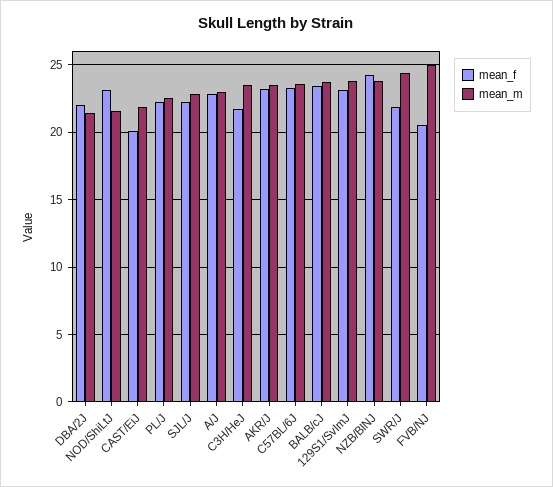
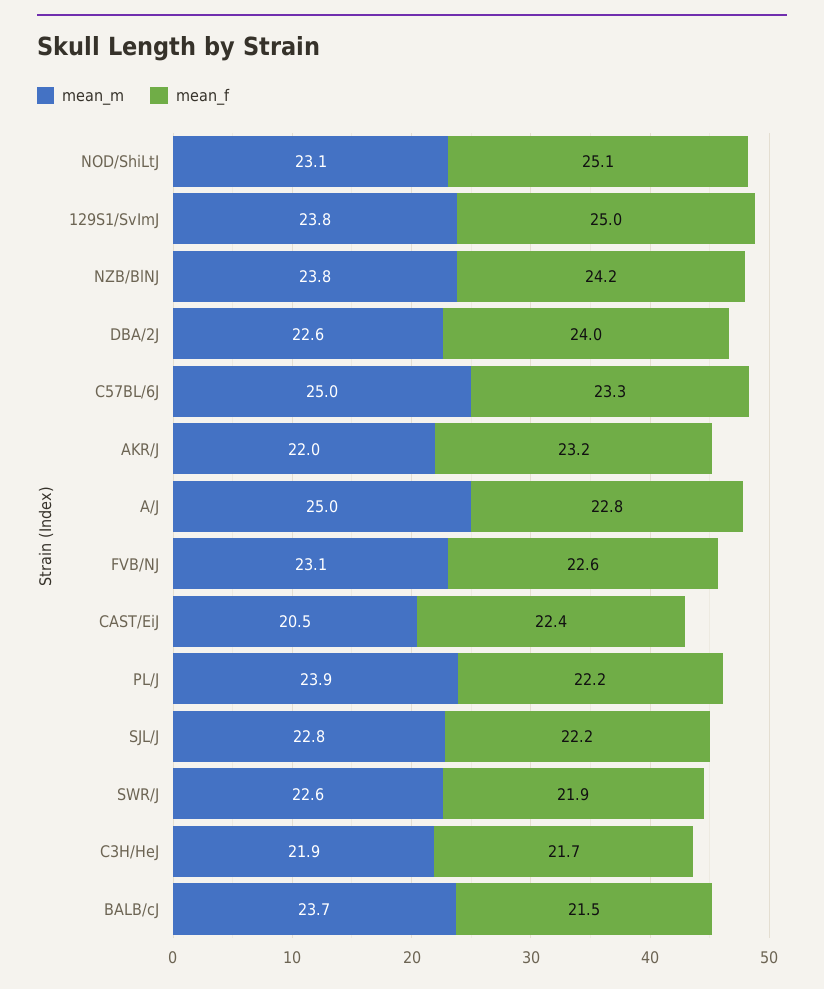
  {
    "mean_f": {
-     "DBA/2J": 22,
+     "DBA/2J": 24,
-     "NOD/ShiLtJ": 23,
+     "NOD/ShiLtJ": 25.1,
-     "CAST/EiJ": 20,
+     "CAST/EiJ": 22.4,
      "PL/J": 22.2,
      "SJL/J": 22.2,
      "A/J": 22.8,
      "C3H/HeJ": 21.7,
      "AKR/J": 23.2,
      "C57BL/6J": 23.3,
-     "BALB/cJ": 23.5,
+     "BALB/cJ": 21.5,
-     "129S1/SvImJ": 23,
+     "129S1/SvImJ": 25,
      "NZB/BlNJ": 24.2,
      "SWR/J": 21.9,
-     "FVB/NJ": 20.5
+     "FVB/NJ": 22.6
    },
    "mean_m": {
-     "DBA/2J": 21.5,
+     "DBA/2J": 22.6,
-     "NOD/ShiLtJ": 21.5,
+     "NOD/ShiLtJ": 23.1,
-     "CAST/EiJ": 22,
+     "CAST/EiJ": 20.5,
-     "PL/J": 22.5,
+     "PL/J": 23.9,
      "SJL/J": 22.8,
-     "A/J": 23,
+     "A/J": 25,
-     "C3H/HeJ": 23.5,
+     "C3H/HeJ": 21.9,
-     "AKR/J": 23.5,
+     "AKR/J": 22,
-     "C57BL/6J": 23.5,
+     "C57BL/6J": 25,
      "BALB/cJ": 23.7,
      "129S1/SvImJ": 23.8,
      "NZB/BlNJ": 23.8,
-     "SWR/J": 24.5,
+     "SWR/J": 22.6,
-     "FVB/NJ": 25
+     "FVB/NJ": 23.1
    }
  }

